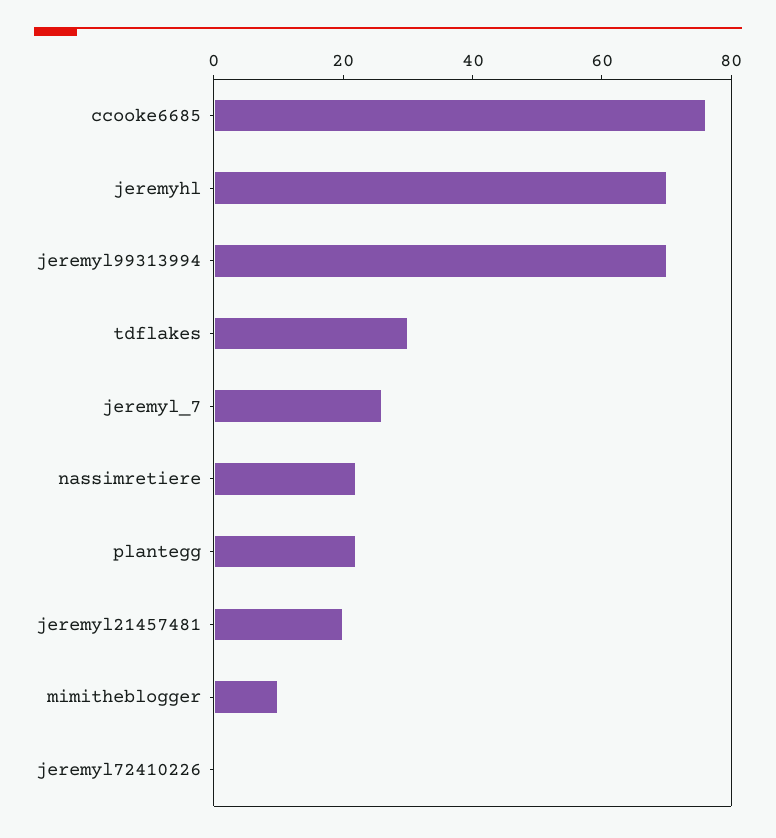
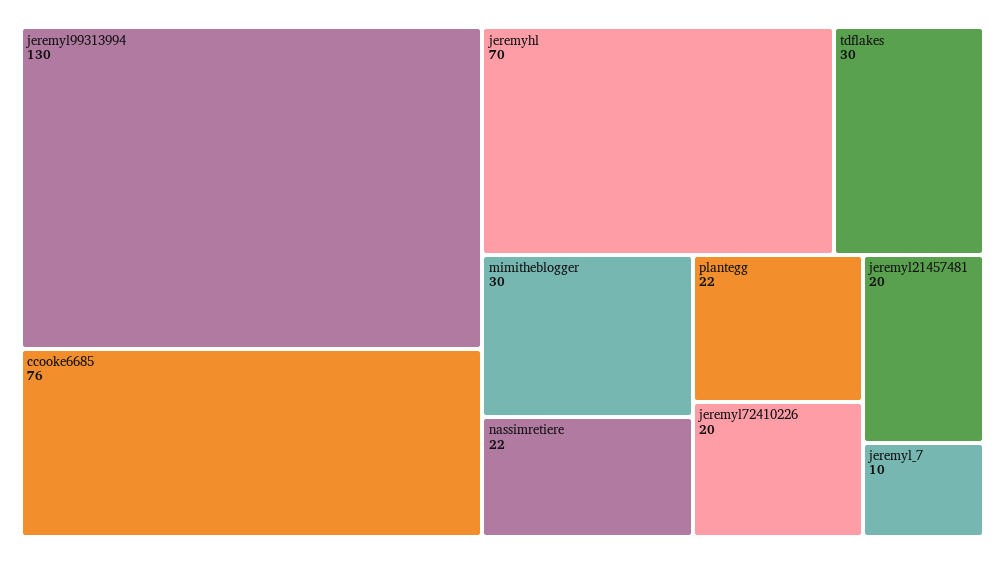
  {
    "ccooke6685": 76,
    "jeremyhl": 70,
-   "jeremyl99313994": 70,
+   "jeremyl99313994": 130,
    "tdflakes": 30,
-   "jeremyl_7": 25,
+   "jeremyl_7": 10,
    "nassimretiere": 22,
    "plantegg": 22,
    "jeremyl21457481": 20,
-   "mimitheblogger": 10,
+   "mimitheblogger": 30,
-   "jeremyl72410226": 0
+   "jeremyl72410226": 20
  }

